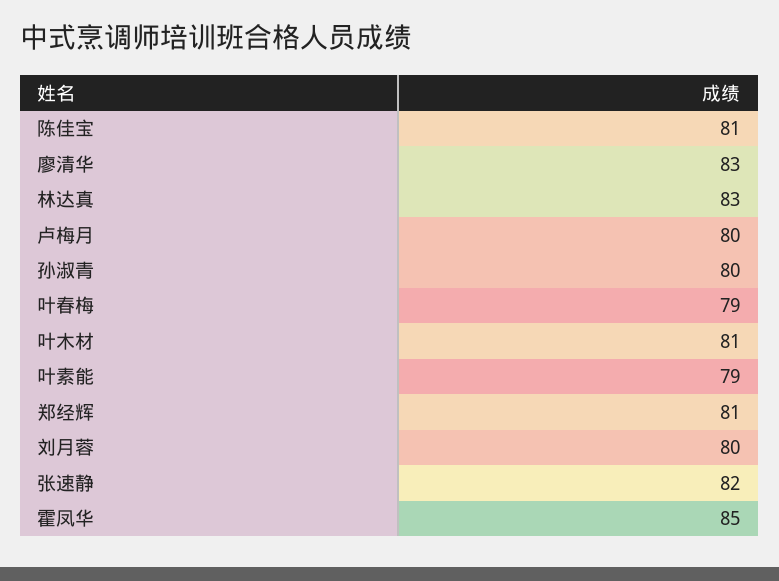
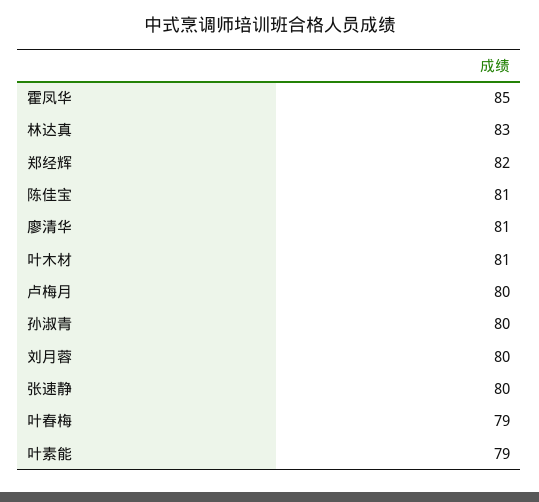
  {
    "陈佳宝": 81,
-   "廖清华": 83,
+   "廖清华": 81,
    "林达真": 83,
    "卢梅月": 80,
    "孙淑青": 80,
    "叶春梅": 79,
    "叶木材": 81,
    "叶素能": 79,
-   "郑经辉": 81,
+   "郑经辉": 82,
    "刘月蓉": 80,
-   "张速静": 82,
+   "张速静": 80,
    "霍凤华": 85
  }

